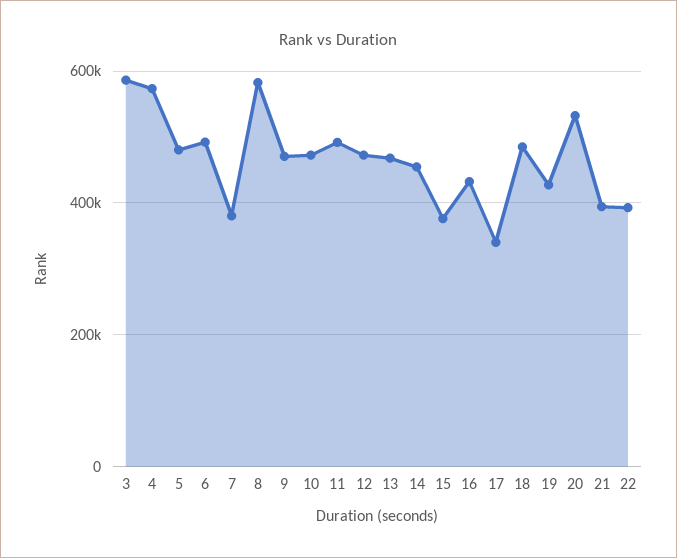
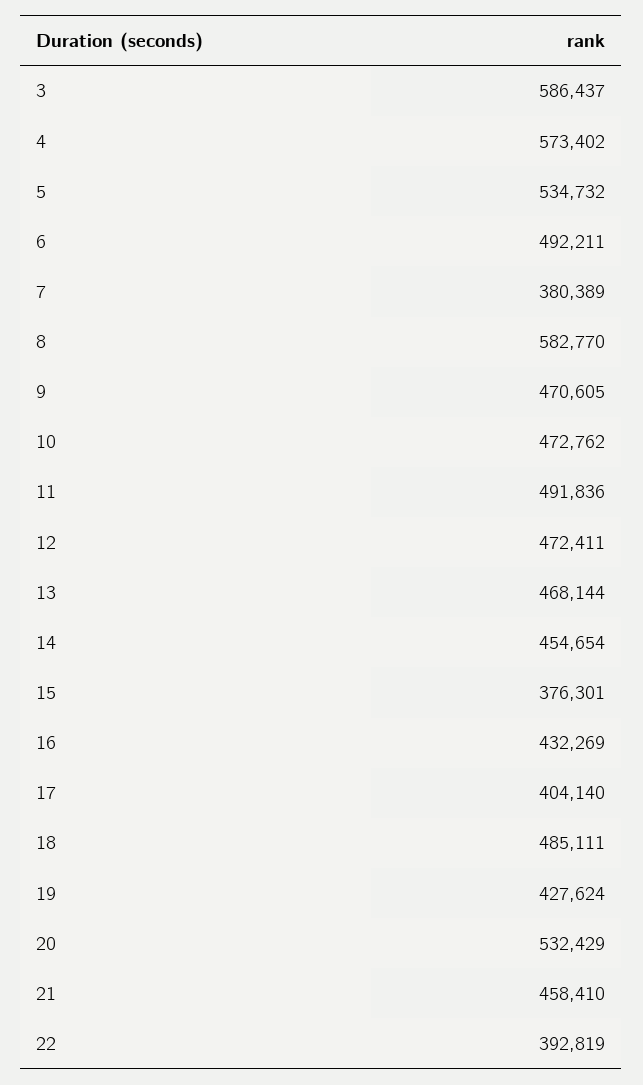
  {
    "3": 586437,
    "4": 573402,
-   "5": 480000,
+   "5": 534732,
    "6": 492211,
    "7": 380389,
    "8": 582770,
    "9": 470605,
    "10": 472762,
    "11": 491836,
    "12": 472411,
    "13": 468144,
    "14": 454654,
    "15": 376301,
    "16": 432269,
-   "17": 340000,
+   "17": 404140,
    "18": 485111,
    "19": 427624,
    "20": 532429,
-   "21": 400000,
+   "21": 458410,
    "22": 392819
  }

